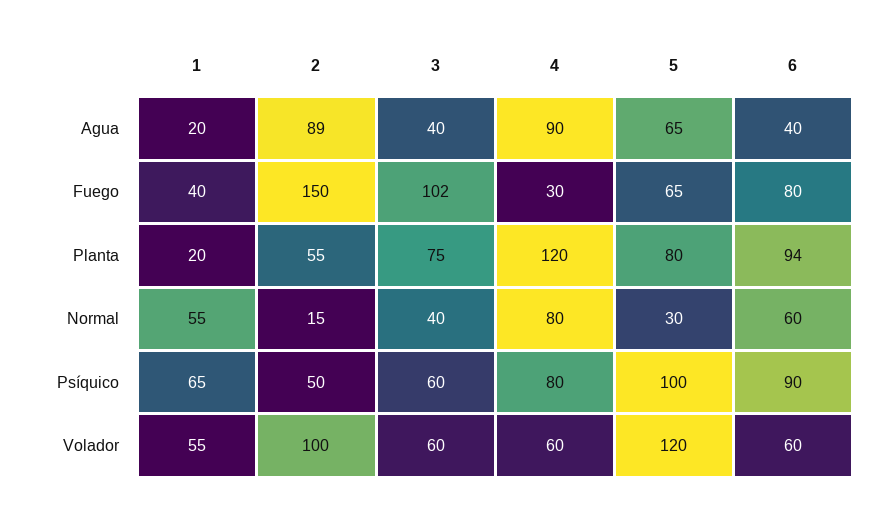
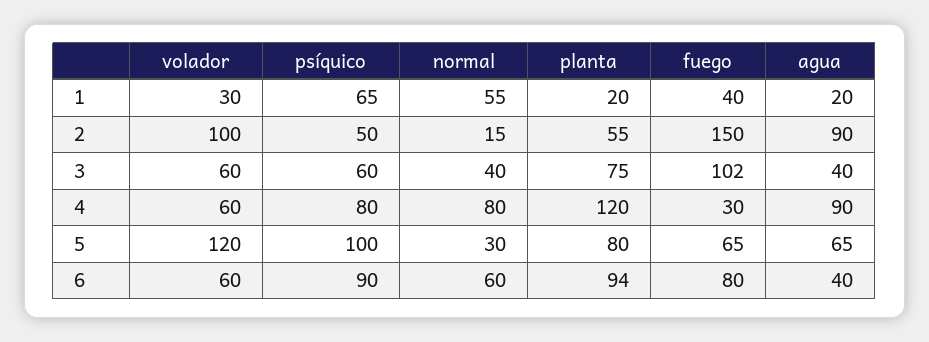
  {
    "1": {
      "Agua": 20,
      "Fuego": 40,
      "Planta": 20,
      "Normal": 55,
      "Psíquico": 65,
-     "Volador": 55
+     "Volador": 30
    },
    "2": {
-     "Agua": 89,
+     "Agua": 90,
      "Fuego": 150,
      "Planta": 55,
      "Normal": 15,
      "Psíquico": 50,
      "Volador": 100
    },
    "3": {
      "Agua": 40,
      "Fuego": 102,
      "Planta": 75,
      "Normal": 40,
      "Psíquico": 60,
      "Volador": 60
    },
    "4": {
      "Agua": 90,
      "Fuego": 30,
      "Planta": 120,
      "Normal": 80,
      "Psíquico": 80,
      "Volador": 60
    },
    "5": {
      "Agua": 65,
      "Fuego": 65,
      "Planta": 80,
      "Normal": 30,
      "Psíquico": 100,
      "Volador": 120
    },
    "6": {
      "Agua": 40,
      "Fuego": 80,
      "Planta": 94,
      "Normal": 60,
      "Psíquico": 90,
      "Volador": 60
    }
  }

